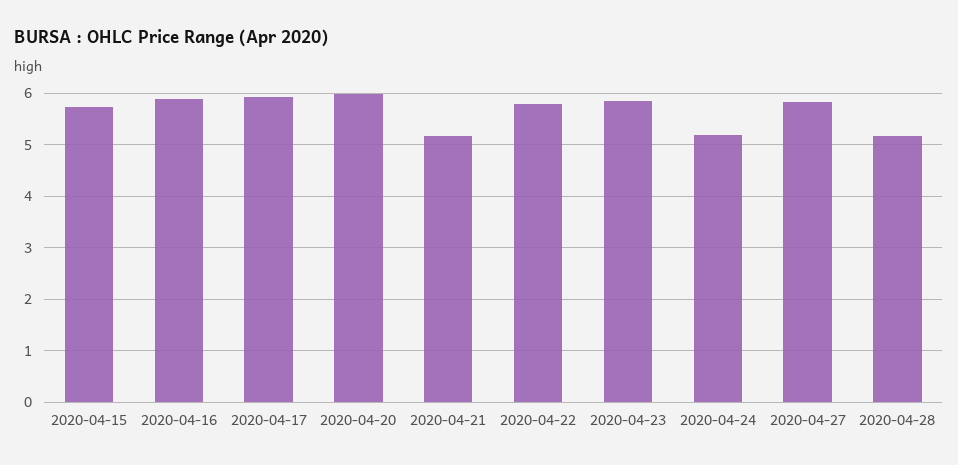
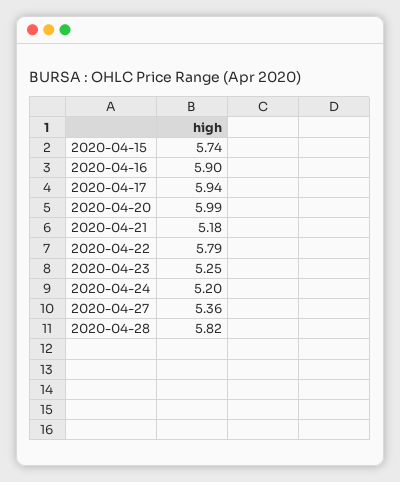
  {
    "2020-04-15": 5.74,
    "2020-04-16": 5.9,
    "2020-04-17": 5.94,
    "2020-04-20": 5.99,
    "2020-04-21": 5.18,
    "2020-04-22": 5.79,
-   "2020-04-23": 5.8,
+   "2020-04-23": 5.25,
    "2020-04-24": 5.2,
-   "2020-04-27": 5.8,
+   "2020-04-27": 5.36,
-   "2020-04-28": 5.2
+   "2020-04-28": 5.82
  }

